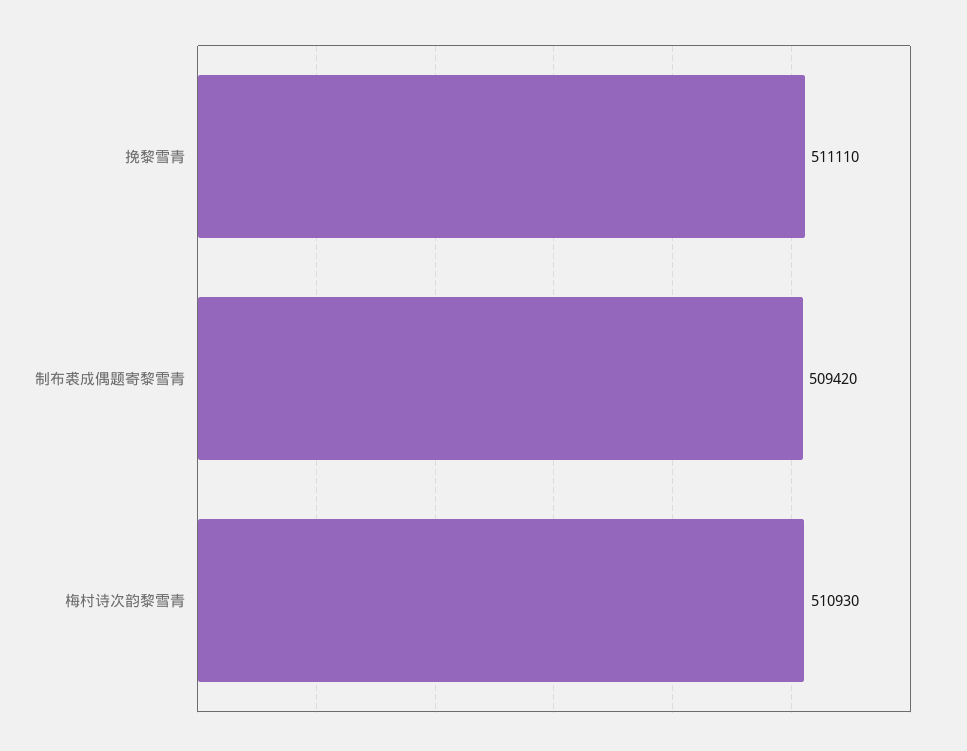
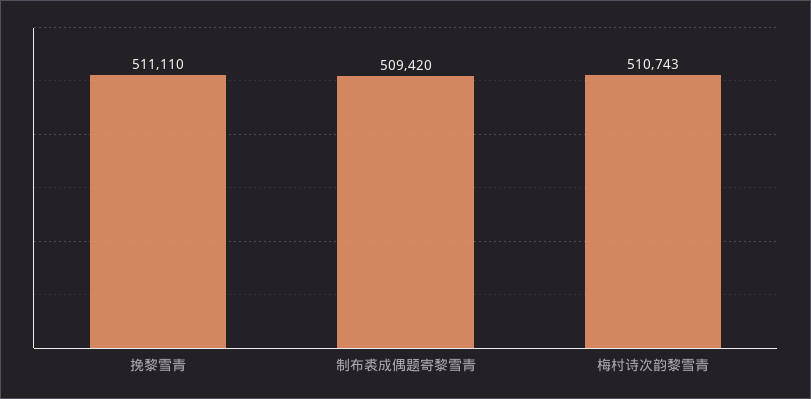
  {
    "挽黎雪青": 511110,
    "制布裘成偶题寄黎雪青": 509420,
-   "梅村诗次韵黎雪青": 510930
+   "梅村诗次韵黎雪青": 510743
  }

